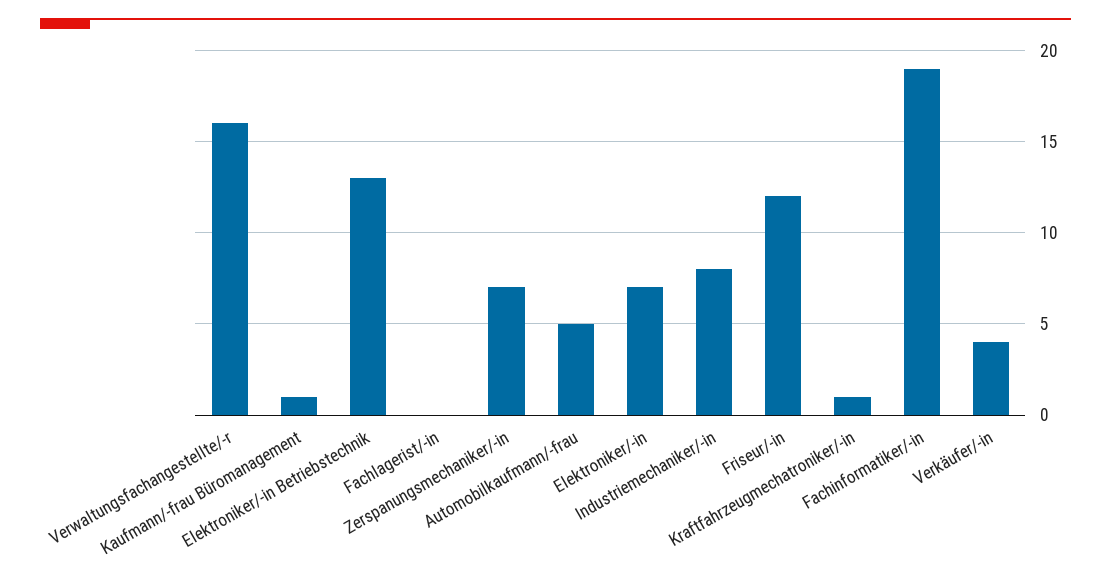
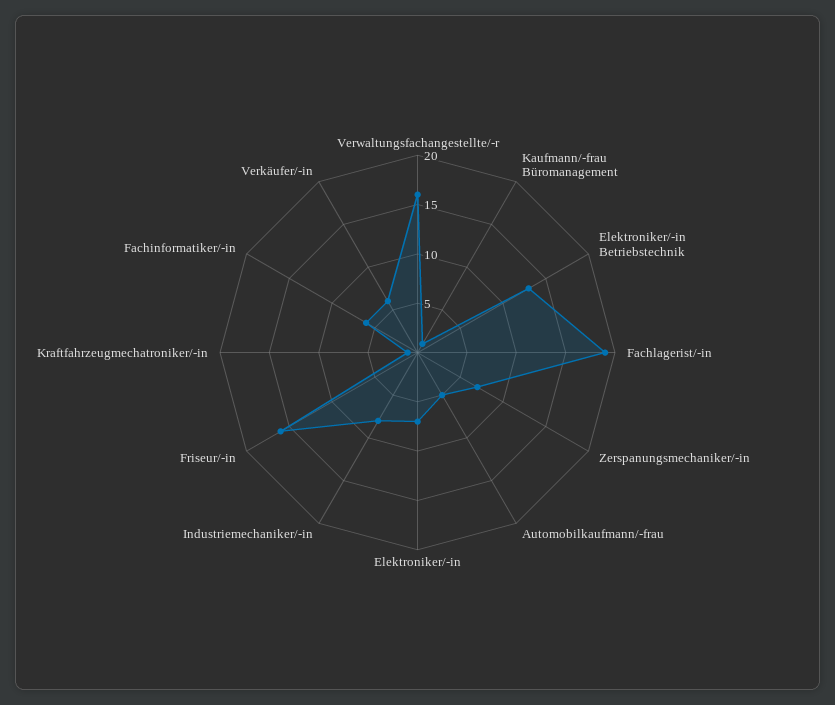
  {
    "Verwaltungsfachangestellte/-r": 16,
    "Kaufmann/-frau Büromanagement": 1,
    "Elektroniker/-in Betriebstechnik": 13,
-   "Fachlagerist/-in": 0,
+   "Fachlagerist/-in": 19,
    "Zerspanungsmechaniker/-in": 7,
    "Automobilkaufmann/-frau": 5,
    "Elektroniker/-in": 7,
    "Industriemechaniker/-in": 8,
-   "Friseur/-in": 12,
+   "Friseur/-in": 16,
    "Kraftfahrzeugmechatroniker/-in": 1,
-   "Fachinformatiker/-in": 19,
+   "Fachinformatiker/-in": 6,
-   "Verkäufer/-in": 4
+   "Verkäufer/-in": 6
  }

